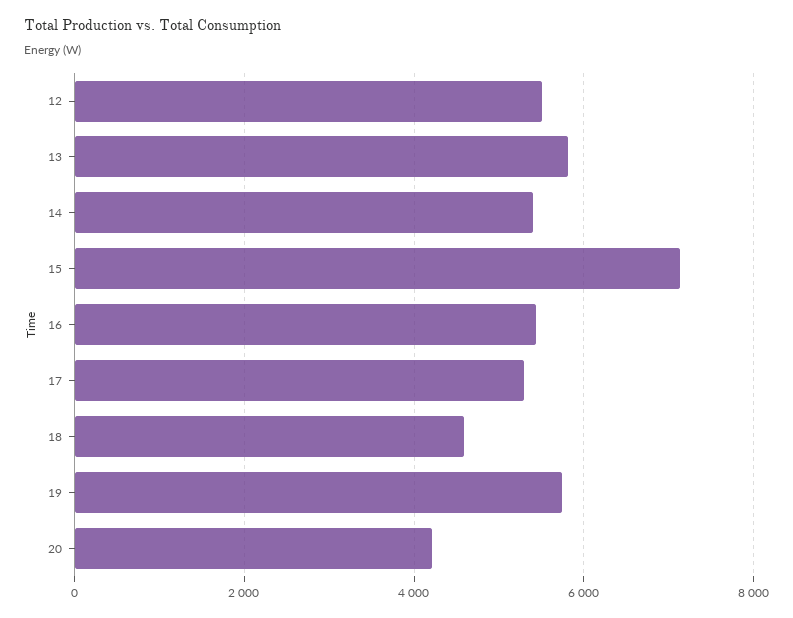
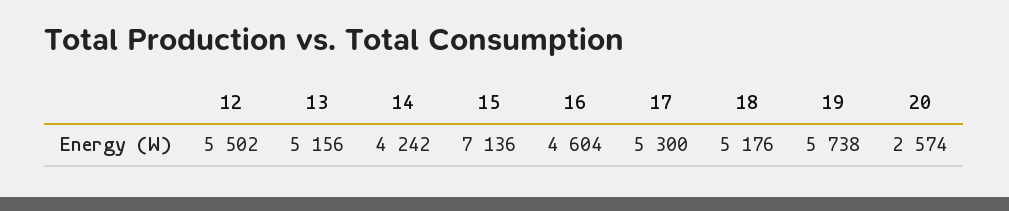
  {
    "12": 5502,
-   "13": 5800,
+   "13": 5156,
-   "14": 5400,
+   "14": 4242,
    "15": 7136,
-   "16": 5400,
+   "16": 4604,
    "17": 5300,
-   "18": 4600,
+   "18": 5176,
    "19": 5738,
-   "20": 4200
+   "20": 2574
  }

